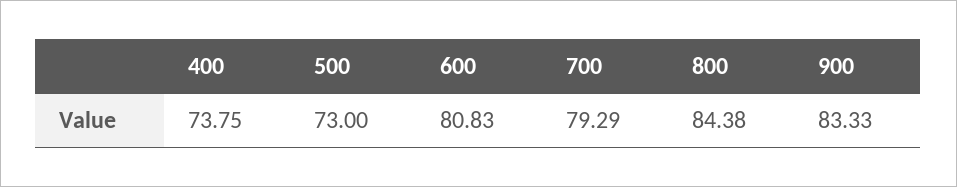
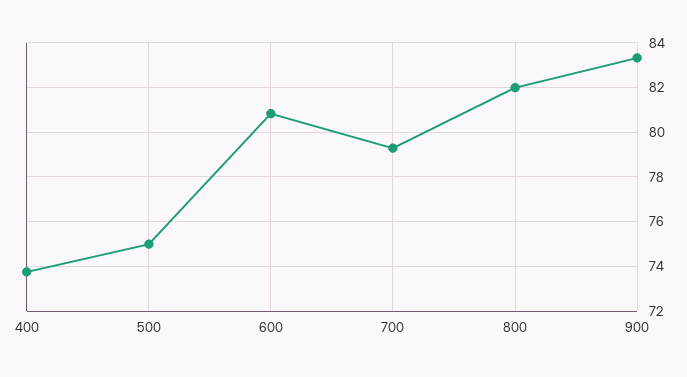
  {
    "400": 73.75,
-   "500": 73,
+   "500": 75,
    "600": 80.83,
    "700": 79.29,
-   "800": 84.38,
+   "800": 82,
    "900": 83.33
  }

